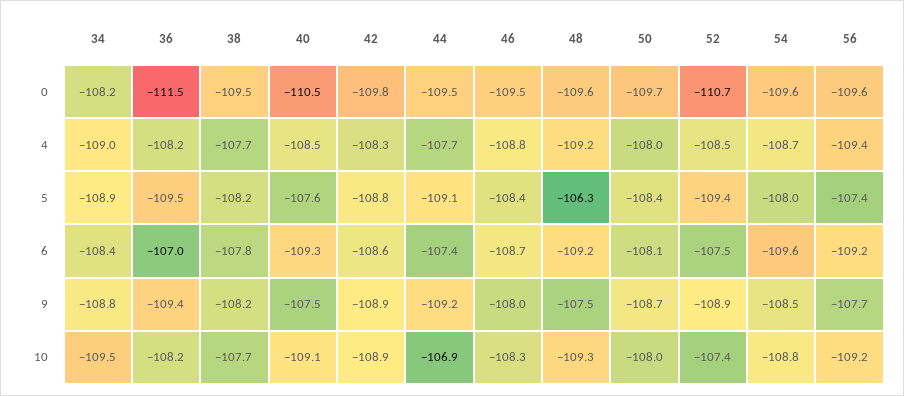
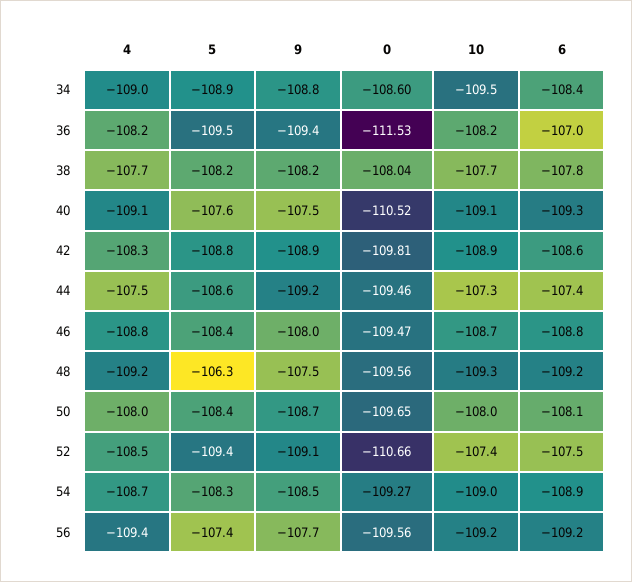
  {
    "34": {
-     "0": -108.2,
+     "0": -108.6,
      "4": -109,
      "5": -108.9,
      "6": -108.4,
      "9": -108.8,
      "10": -109.5
    },
    "36": {
      "0": -111.53,
      "4": -108.2,
      "5": -109.5,
      "6": -107,
      "9": -109.4,
      "10": -108.2
    },
    "38": {
-     "0": -109.5,
+     "0": -108.04,
      "4": -107.7,
      "5": -108.2,
      "6": -107.8,
      "9": -108.2,
      "10": -107.7
    },
    "40": {
      "0": -110.52,
-     "4": -108.5,
+     "4": -109.1,
      "5": -107.6,
      "6": -109.3,
      "9": -107.5,
      "10": -109.1
    },
    "42": {
      "0": -109.81,
      "4": -108.3,
      "5": -108.8,
      "6": -108.6,
      "9": -108.9,
      "10": -108.9
    },
    "44": {
      "0": -109.46,
-     "4": -107.7,
+     "4": -107.5,
-     "5": -109.1,
+     "5": -108.6,
      "6": -107.4,
      "9": -109.2,
-     "10": -106.9
+     "10": -107.3
    },
    "46": {
      "0": -109.47,
      "4": -108.8,
      "5": -108.4,
-     "6": -108.7,
+     "6": -108.8,
      "9": -108,
-     "10": -108.3
+     "10": -108.7
    },
    "48": {
      "0": -109.56,
      "4": -109.2,
      "5": -106.3,
      "6": -109.2,
      "9": -107.5,
      "10": -109.3
    },
    "50": {
      "0": -109.65,
      "4": -108,
      "5": -108.4,
      "6": -108.1,
      "9": -108.7,
      "10": -108
    },
    "52": {
      "0": -110.66,
      "4": -108.5,
      "5": -109.4,
      "6": -107.5,
-     "9": -108.9,
+     "9": -109.1,
      "10": -107.4
    },
    "54": {
-     "0": -109.6,
+     "0": -109.27,
      "4": -108.7,
-     "5": -108,
+     "5": -108.3,
-     "6": -109.6,
+     "6": -108.9,
      "9": -108.5,
-     "10": -108.8
+     "10": -109
    },
    "56": {
      "0": -109.56,
      "4": -109.4,
      "5": -107.4,
      "6": -109.2,
      "9": -107.7,
      "10": -109.2
    }
  }

